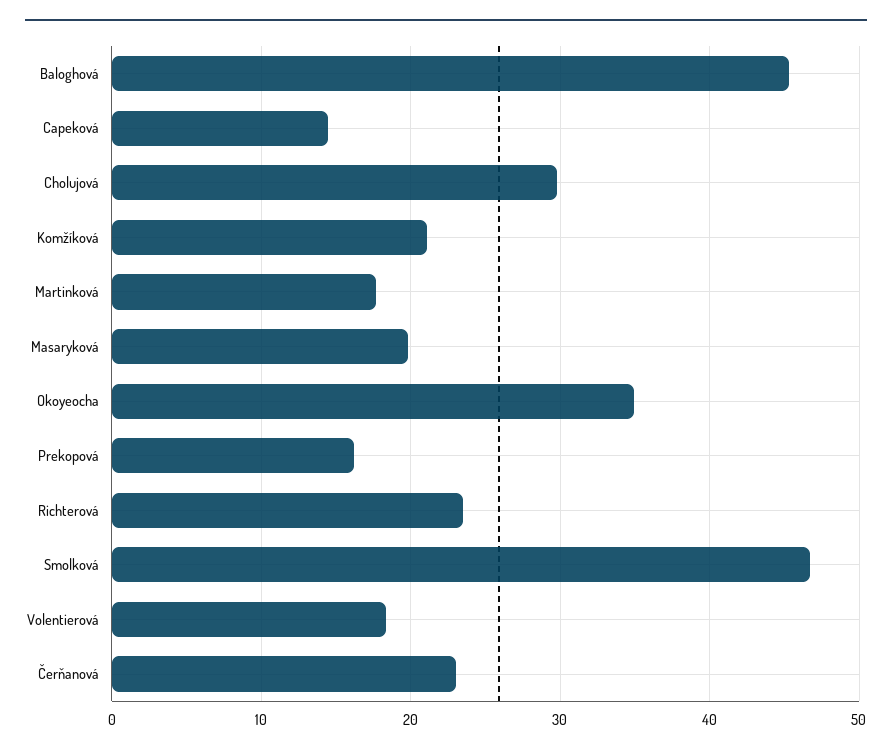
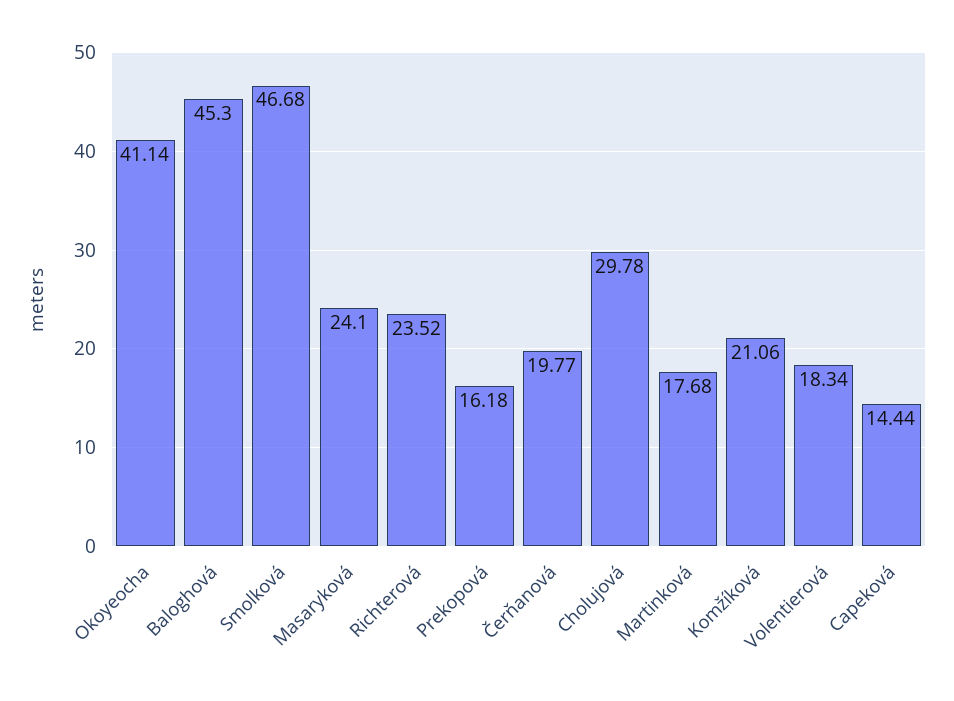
  {
    "Baloghová": 45.3,
    "Capeková": 14.44,
    "Cholujová": 29.78,
    "Komžíková": 21.06,
    "Martinková": 17.68,
-   "Masaryková": 20,
+   "Masaryková": 24.1,
-   "Okoyeocha": 35,
+   "Okoyeocha": 41.14,
    "Prekopová": 16.18,
    "Richterová": 23.52,
    "Smolková": 46.68,
    "Volentierová": 18.34,
-   "Čerňanová": 23
+   "Čerňanová": 19.77
  }

